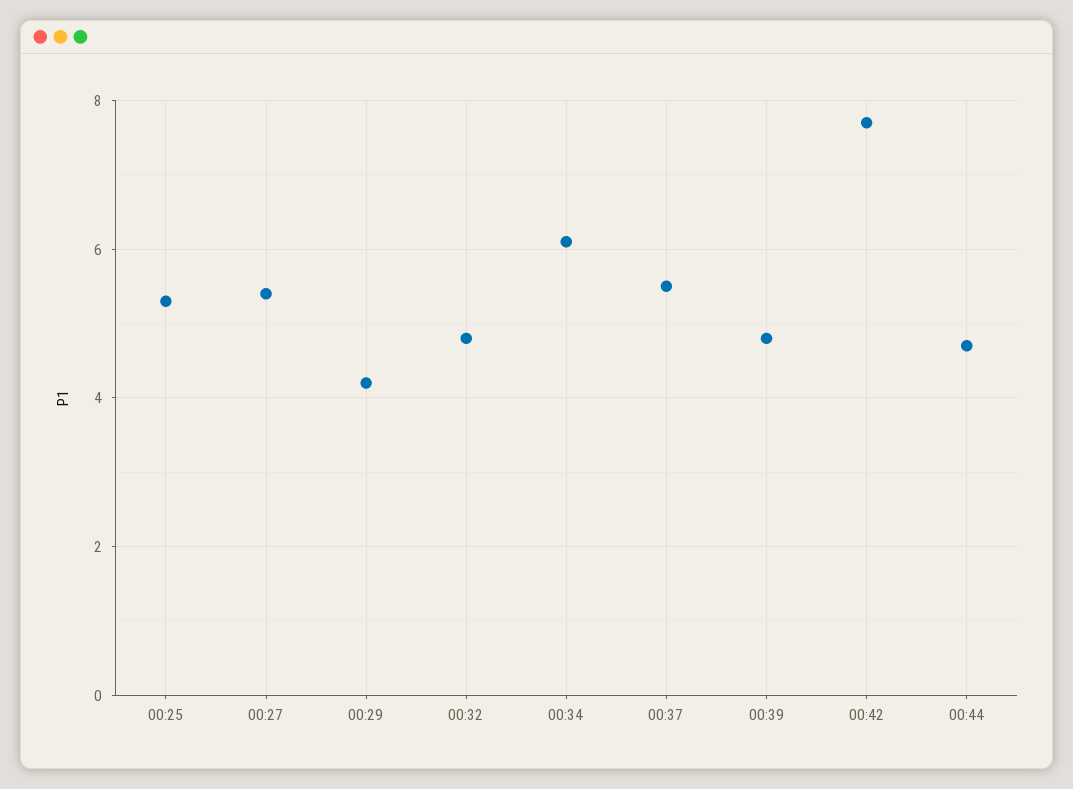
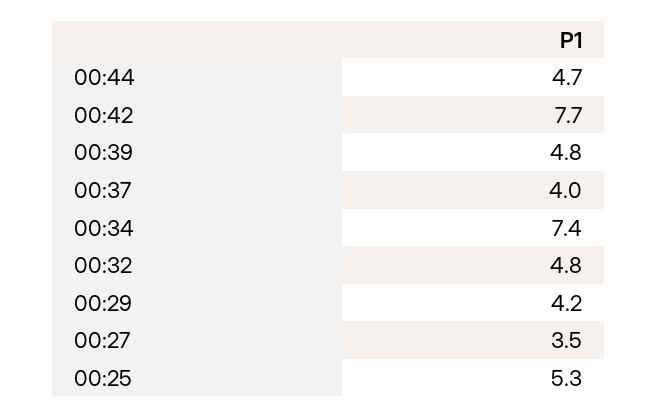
  {
    "00:25": 5.3,
-   "00:27": 5.5,
+   "00:27": 3.5,
    "00:29": 4.2,
    "00:32": 4.8,
-   "00:34": 6,
+   "00:34": 7.4,
-   "00:37": 5.5,
+   "00:37": 4,
    "00:39": 4.8,
    "00:42": 7.7,
    "00:44": 4.7
  }

